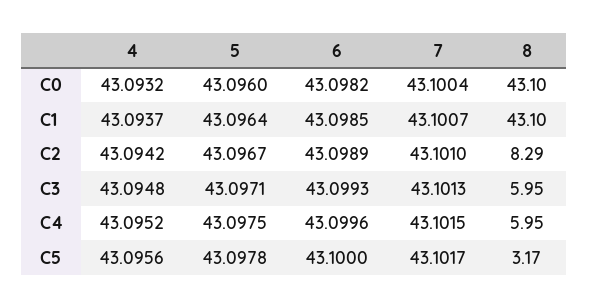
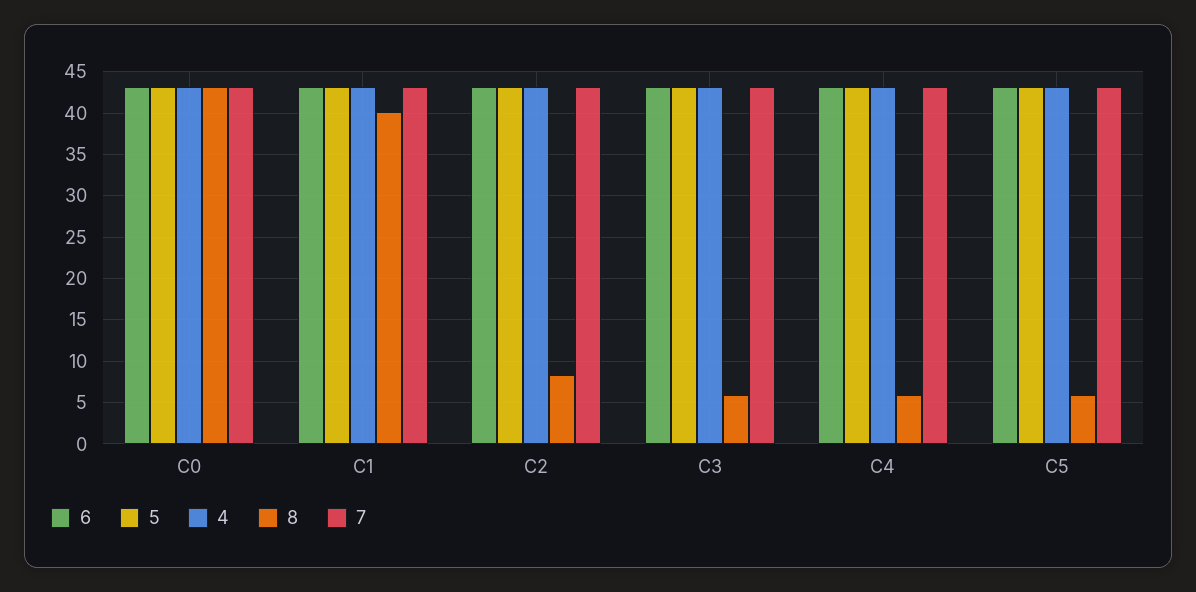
  {
    "4": {
      "C0": 43.0932,
      "C1": 43.0937,
      "C2": 43.0942,
      "C3": 43.0948,
      "C4": 43.0952,
      "C5": 43.0956
    },
    "5": {
      "C0": 43.096,
      "C1": 43.0964,
      "C2": 43.0967,
      "C3": 43.0971,
      "C4": 43.0975,
      "C5": 43.0978
    },
    "6": {
      "C0": 43.0982,
      "C1": 43.0985,
      "C2": 43.0989,
      "C3": 43.0993,
      "C4": 43.0996,
      "C5": 43.1
    },
    "7": {
      "C0": 43.1004,
      "C1": 43.1007,
      "C2": 43.101,
      "C3": 43.1013,
      "C4": 43.1015,
      "C5": 43.1017
    },
    "8": {
      "C0": 43.1,
-     "C1": 43.1,
+     "C1": 40,
      "C2": 8.29,
      "C3": 5.95,
      "C4": 5.95,
-     "C5": 3.17
+     "C5": 6
    }
  }

